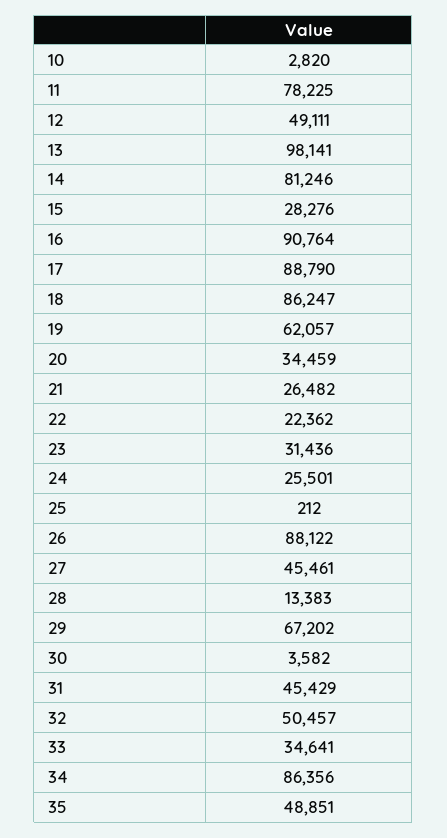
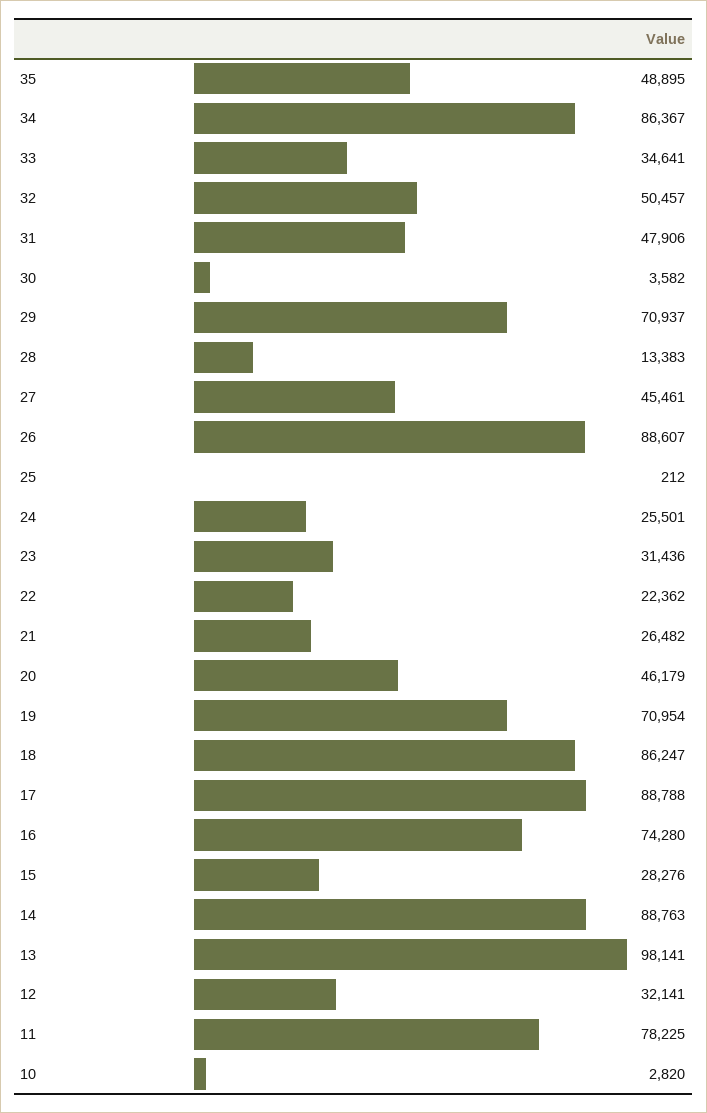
  {
    "10": 2820,
    "11": 78225,
-   "12": 49111,
+   "12": 32141,
    "13": 98141,
-   "14": 81246,
+   "14": 88763,
    "15": 28276,
-   "16": 90764,
+   "16": 74280,
-   "17": 88790,
+   "17": 88788,
    "18": 86247,
-   "19": 62057,
+   "19": 70954,
-   "20": 34459,
+   "20": 46179,
    "21": 26482,
    "22": 22362,
    "23": 31436,
    "24": 25501,
    "25": 212,
-   "26": 88122,
+   "26": 88607,
    "27": 45461,
    "28": 13383,
-   "29": 67202,
+   "29": 70937,
    "30": 3582,
-   "31": 45429,
+   "31": 47906,
    "32": 50457,
    "33": 34641,
-   "34": 86356,
+   "34": 86367,
-   "35": 48851
+   "35": 48895
  }

